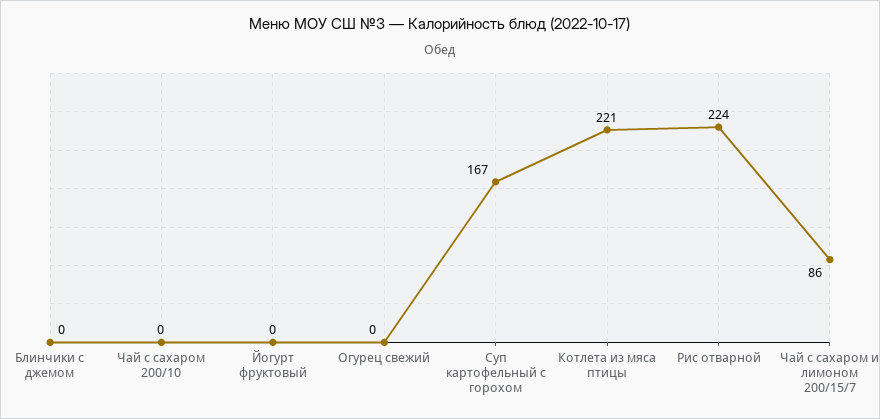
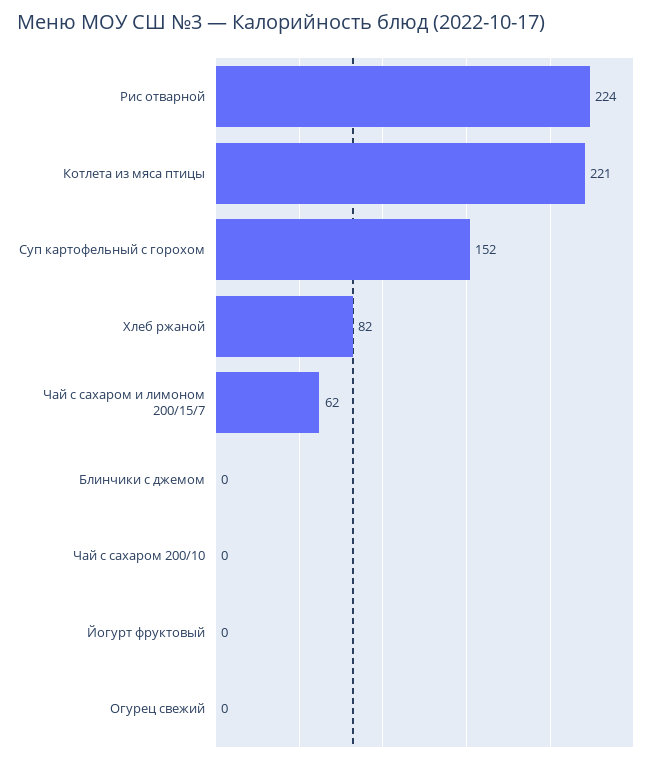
  {
    "Блинчики с джемом": 0,
    "Чай с сахаром 200/10": 0,
    "Йогурт фруктовый": 0,
    "Огурец свежий": 0,
-   "Суп картофельный с горохом": 167,
+   "Суп картофельный с горохом": 152,
    "Котлета из мяса птицы": 221,
    "Рис отварной": 224,
-   "Чай с сахаром и лимоном 200/15/7": 86
+   "Чай с сахаром и лимоном 200/15/7": 62,
+   "Хлеб ржаной": 82
  }

